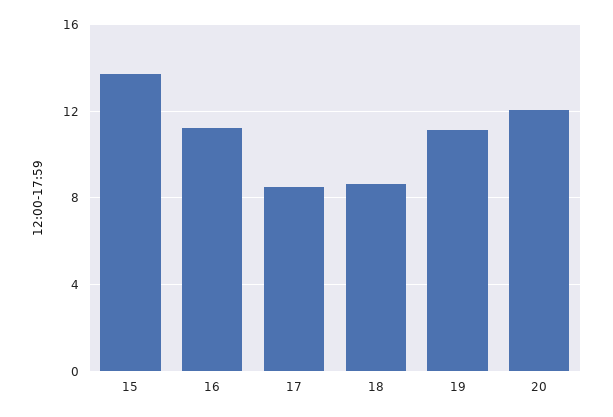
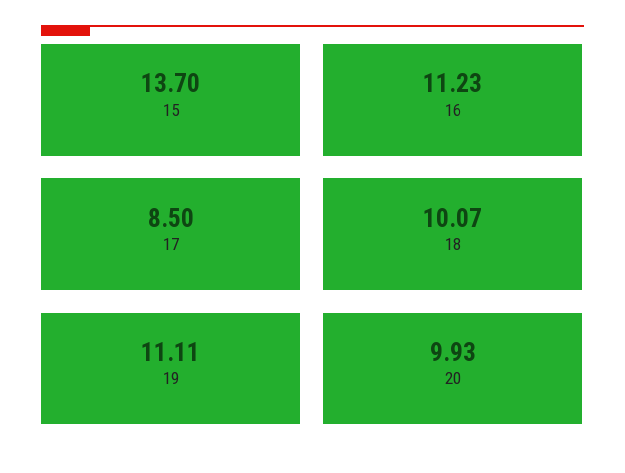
  {
    "15": 13.7,
    "16": 11.23,
    "17": 8.5,
-   "18": 8.5,
+   "18": 10.07,
    "19": 11.11,
-   "20": 12
+   "20": 9.93
  }

